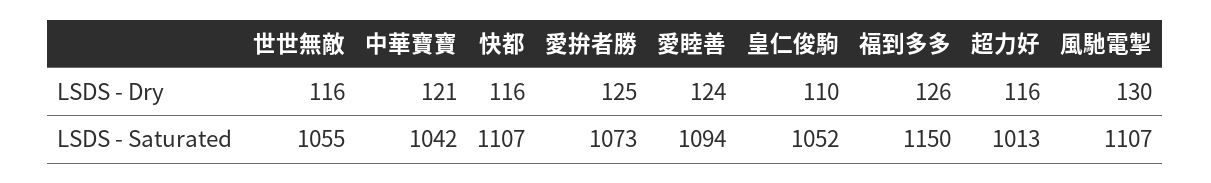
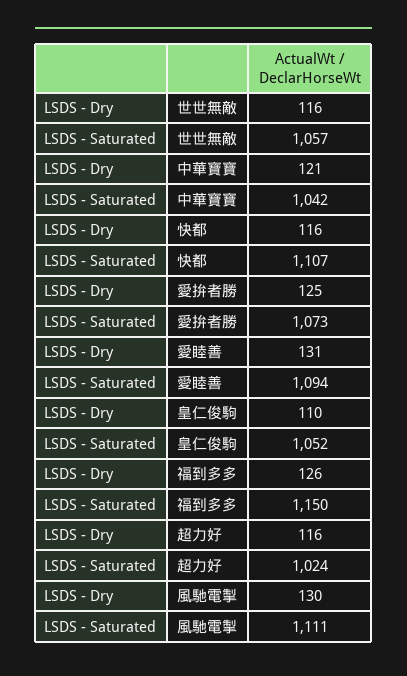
  {
    "世世無敵": {
      "LSDS - Dry": 116,
-     "LSDS - Saturated": 1055
+     "LSDS - Saturated": 1057
    },
    "中華寶寶": {
      "LSDS - Dry": 121,
      "LSDS - Saturated": 1042
    },
    "快都": {
      "LSDS - Dry": 116,
      "LSDS - Saturated": 1107
    },
    "愛拚者勝": {
      "LSDS - Dry": 125,
      "LSDS - Saturated": 1073
    },
    "愛睦善": {
-     "LSDS - Dry": 124,
+     "LSDS - Dry": 131,
      "LSDS - Saturated": 1094
    },
    "皇仁俊駒": {
      "LSDS - Dry": 110,
      "LSDS - Saturated": 1052
    },
    "福到多多": {
      "LSDS - Dry": 126,
      "LSDS - Saturated": 1150
    },
    "超力好": {
      "LSDS - Dry": 116,
-     "LSDS - Saturated": 1013
+     "LSDS - Saturated": 1024
    },
    "風馳電掣": {
      "LSDS - Dry": 130,
-     "LSDS - Saturated": 1107
+     "LSDS - Saturated": 1111
    }
  }

